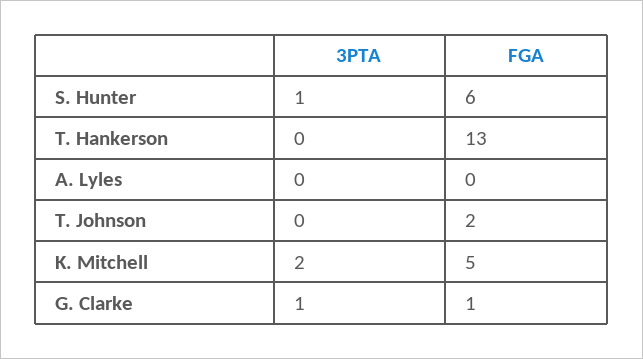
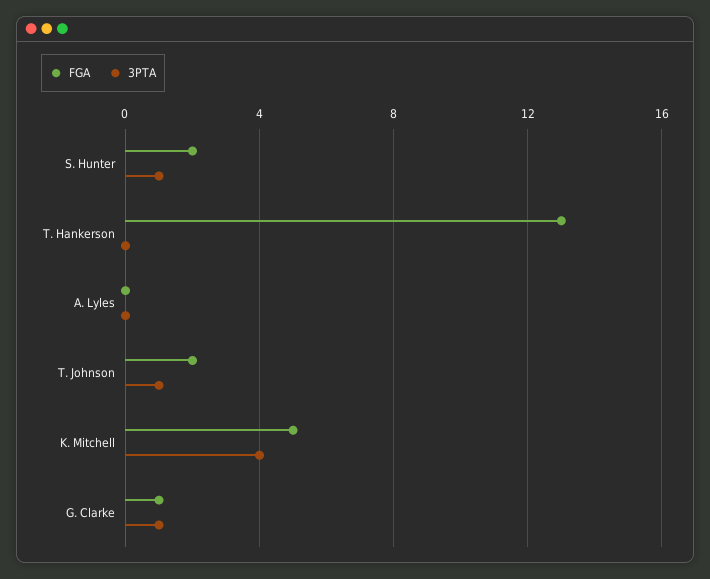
  {
    "3PTA": {
      "S. Hunter": 1,
      "T. Hankerson": 0,
      "A. Lyles": 0,
-     "T. Johnson": 0,
+     "T. Johnson": 1,
-     "K. Mitchell": 2,
+     "K. Mitchell": 4,
      "G. Clarke": 1
    },
    "FGA": {
-     "S. Hunter": 6,
+     "S. Hunter": 2,
      "T. Hankerson": 13,
      "A. Lyles": 0,
      "T. Johnson": 2,
      "K. Mitchell": 5,
      "G. Clarke": 1
    }
  }

